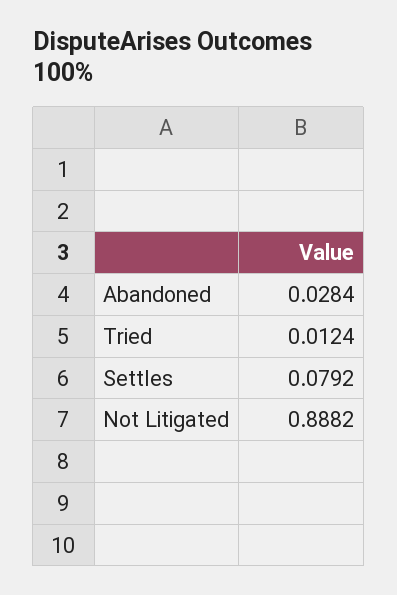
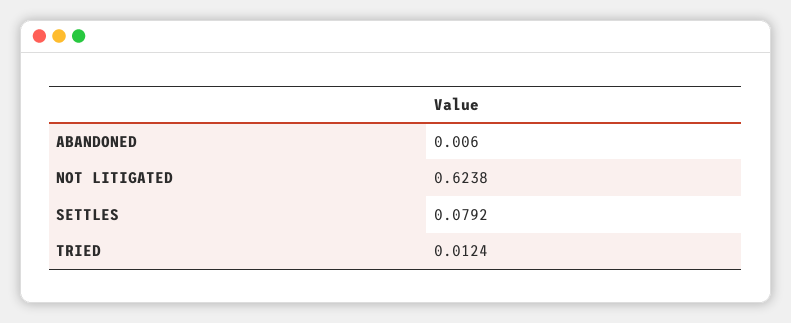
  {
-   "Abandoned": 0.0284,
+   "Abandoned": 0.006,
    "Tried": 0.0124,
    "Settles": 0.0792,
-   "Not Litigated": 0.8882
+   "Not Litigated": 0.6238
  }

